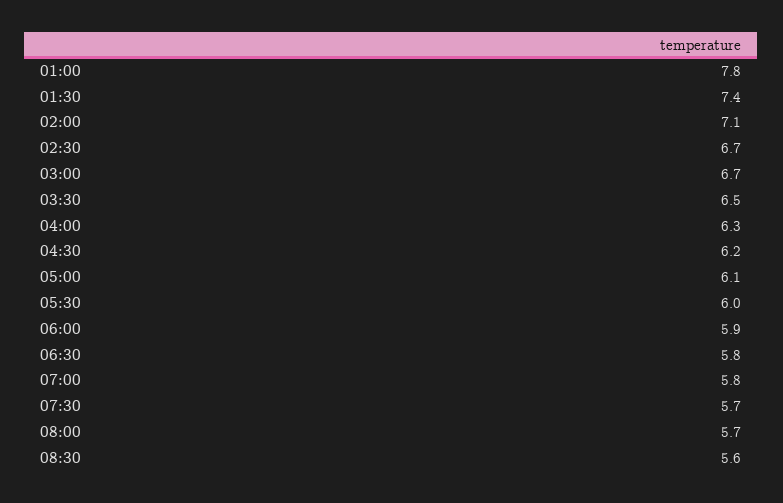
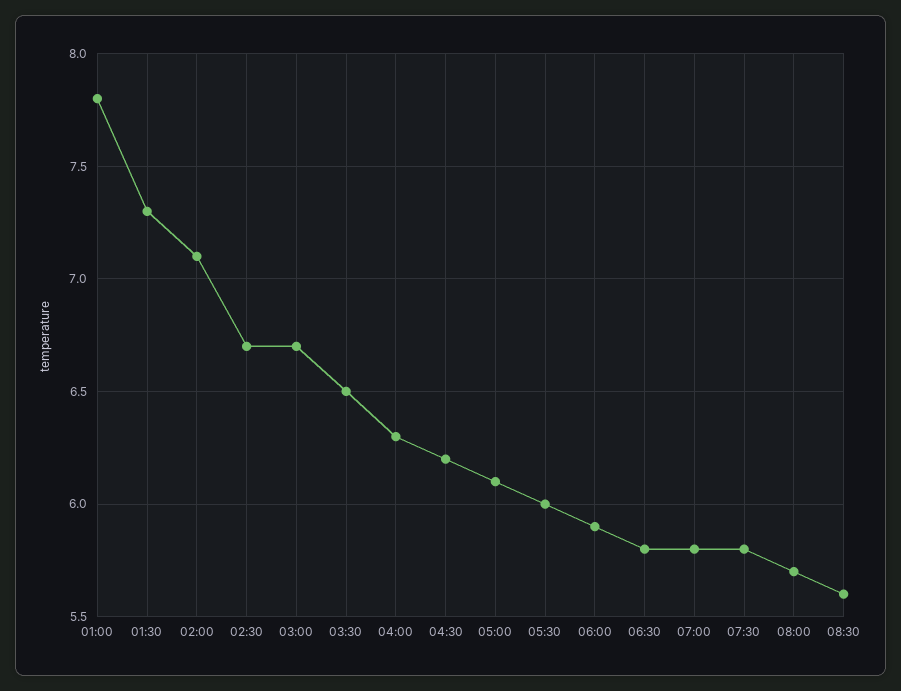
  {
    "01:00": 7.8,
-   "01:30": 7.4,
+   "01:30": 7.3,
    "02:00": 7.1,
    "02:30": 6.7,
    "03:00": 6.7,
    "03:30": 6.5,
    "04:00": 6.3,
    "04:30": 6.2,
    "05:00": 6.1,
    "05:30": 6,
    "06:00": 5.9,
    "06:30": 5.8,
    "07:00": 5.8,
-   "07:30": 5.7,
+   "07:30": 5.8,
    "08:00": 5.7,
    "08:30": 5.6
  }

